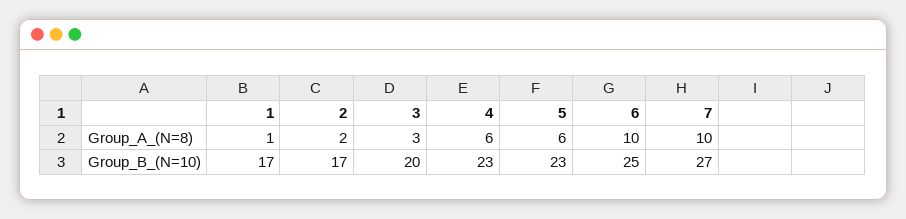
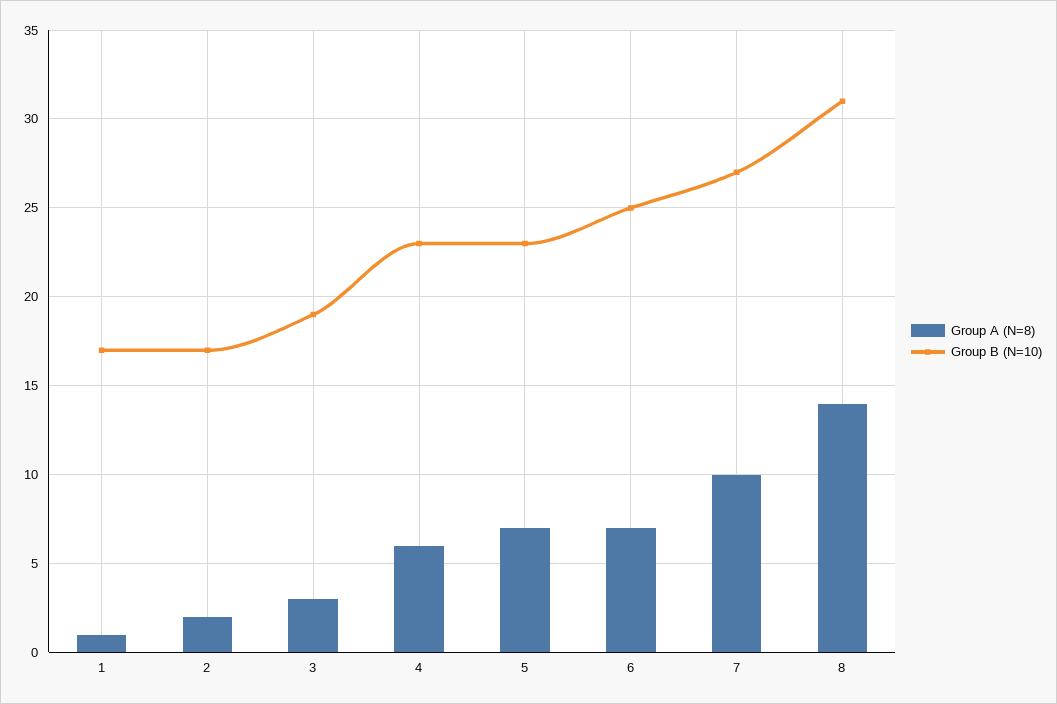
  {
    "Group_A_(N=8)": {
      "1": 1,
      "2": 2,
      "3": 3,
      "4": 6,
-     "5": 6,
+     "5": 7,
-     "6": 10,
+     "6": 7,
-     "7": 10
+     "7": 10,
+     "8": 14
    },
    "Group_B_(N=10)": {
      "1": 17,
      "2": 17,
-     "3": 20,
+     "3": 19,
      "4": 23,
      "5": 23,
      "6": 25,
-     "7": 27
+     "7": 27,
+     "8": 31
    }
  }

